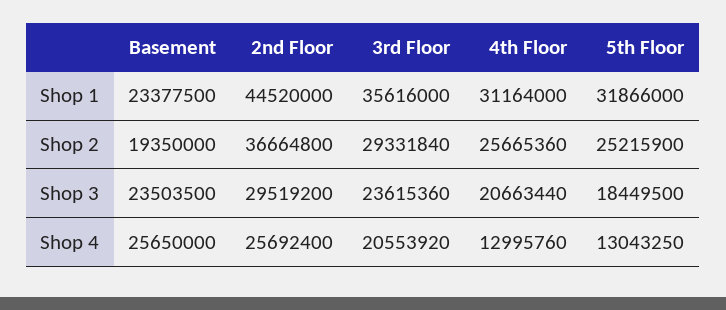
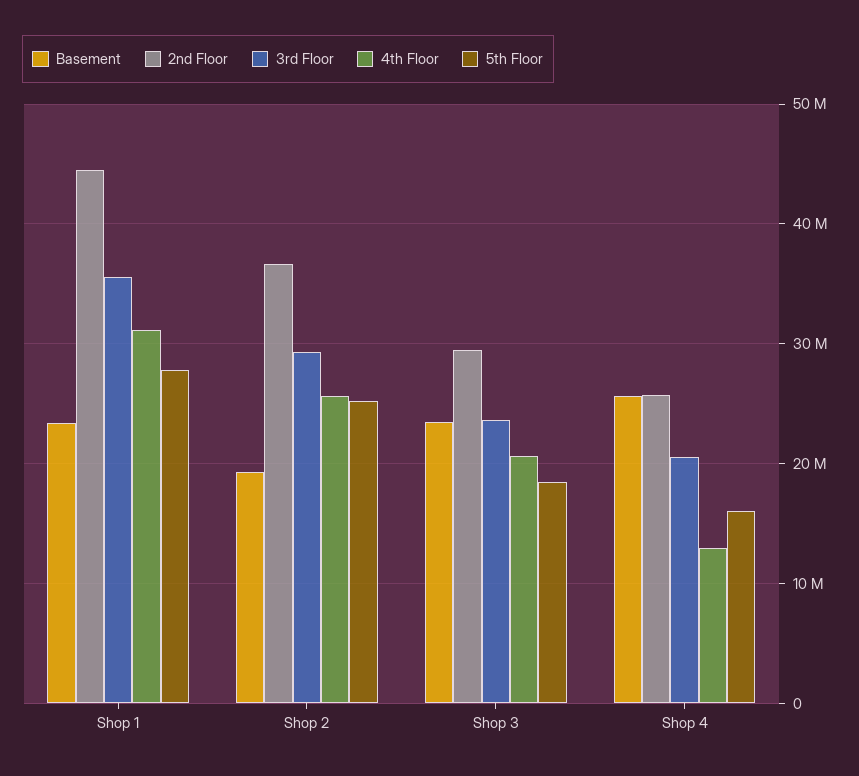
  {
    "Basement": {
      "Shop 1": 23377500,
      "Shop 2": 19350000,
      "Shop 3": 23503500,
      "Shop 4": 25650000
    },
    "2nd Floor": {
      "Shop 1": 44520000,
      "Shop 2": 36664800,
      "Shop 3": 29519200,
      "Shop 4": 25692400
    },
    "3rd Floor": {
      "Shop 1": 35616000,
      "Shop 2": 29331840,
      "Shop 3": 23615360,
      "Shop 4": 20553920
    },
    "4th Floor": {
      "Shop 1": 31164000,
      "Shop 2": 25665360,
      "Shop 3": 20663440,
      "Shop 4": 12995760
    },
    "5th Floor": {
-     "Shop 1": 31866000,
+     "Shop 1": 28000000,
      "Shop 2": 25215900,
      "Shop 3": 18449500,
-     "Shop 4": 13043250
+     "Shop 4": 16000000
    }
  }

